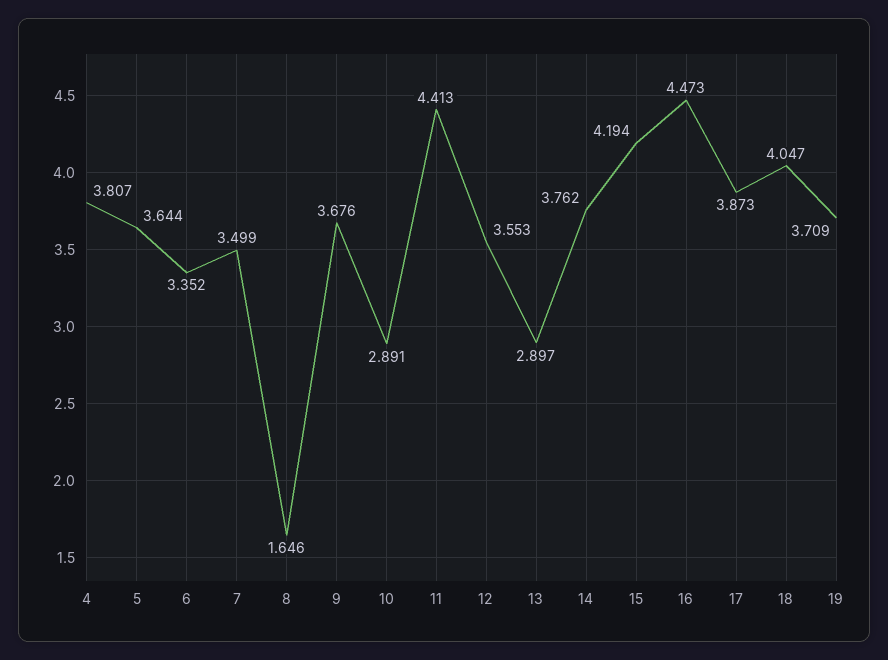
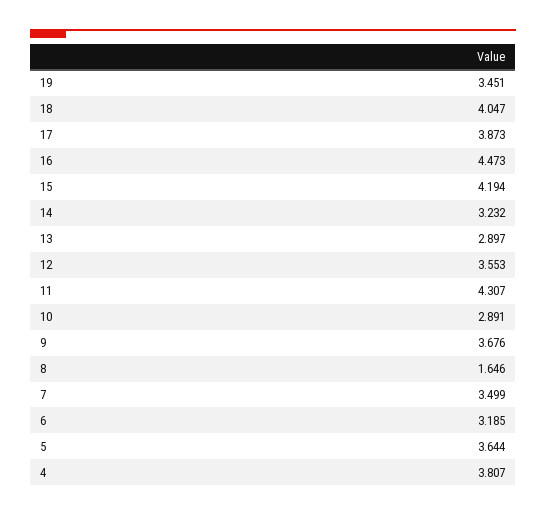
  {
    "4": 3.807,
    "5": 3.644,
-   "6": 3.352,
+   "6": 3.185,
    "7": 3.499,
    "8": 1.646,
    "9": 3.676,
    "10": 2.891,
-   "11": 4.413,
+   "11": 4.307,
    "12": 3.553,
    "13": 2.897,
-   "14": 3.762,
+   "14": 3.232,
    "15": 4.194,
    "16": 4.473,
    "17": 3.873,
    "18": 4.047,
-   "19": 3.709
+   "19": 3.451
  }

